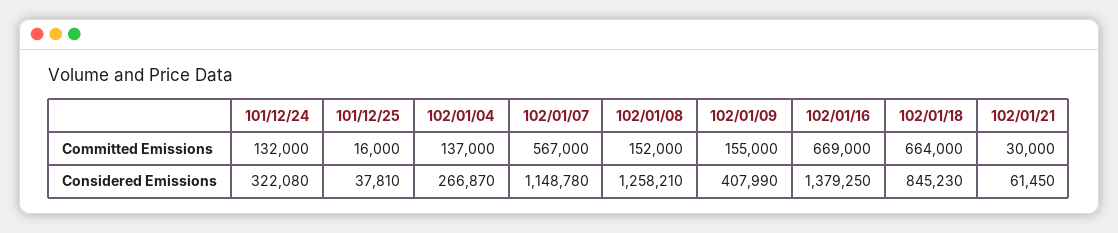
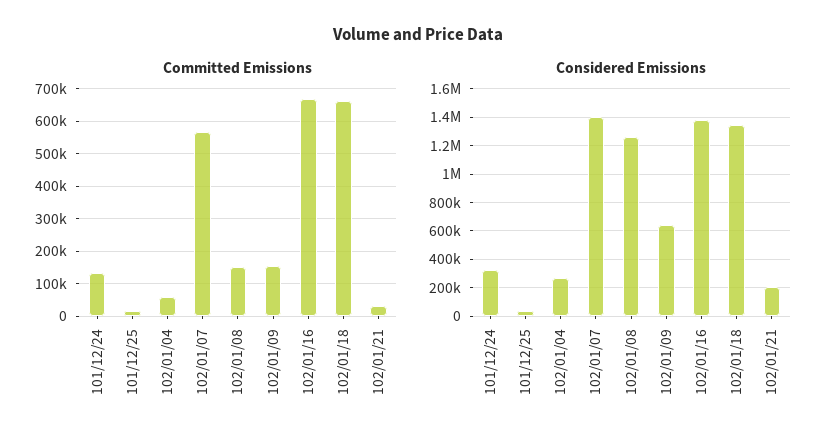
  {
    "Committed Emissions": {
      "101/12/24": 132000,
      "101/12/25": 16000,
-     "102/01/04": 137000,
+     "102/01/04": 60000,
      "102/01/07": 567000,
      "102/01/08": 152000,
      "102/01/09": 155000,
      "102/01/16": 669000,
      "102/01/18": 664000,
      "102/01/21": 30000
    },
    "Considered Emissions": {
      "101/12/24": 322080,
      "101/12/25": 37810,
      "102/01/04": 266870,
-     "102/01/07": 1148780,
+     "102/01/07": 1400000,
      "102/01/08": 1258210,
-     "102/01/09": 407990,
+     "102/01/09": 650000,
      "102/01/16": 1379250,
-     "102/01/18": 845230,
+     "102/01/18": 1350000,
-     "102/01/21": 61450
+     "102/01/21": 200000
    }
  }

